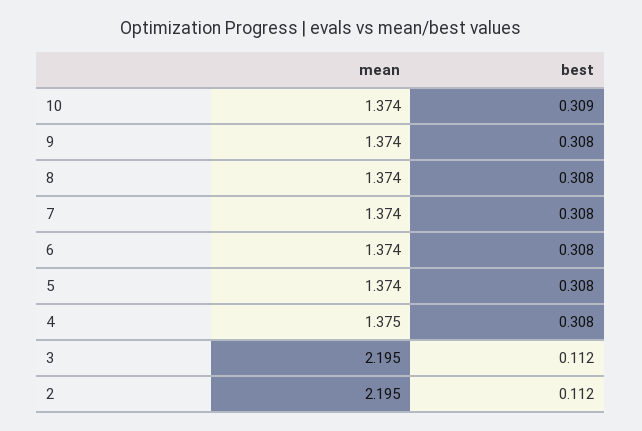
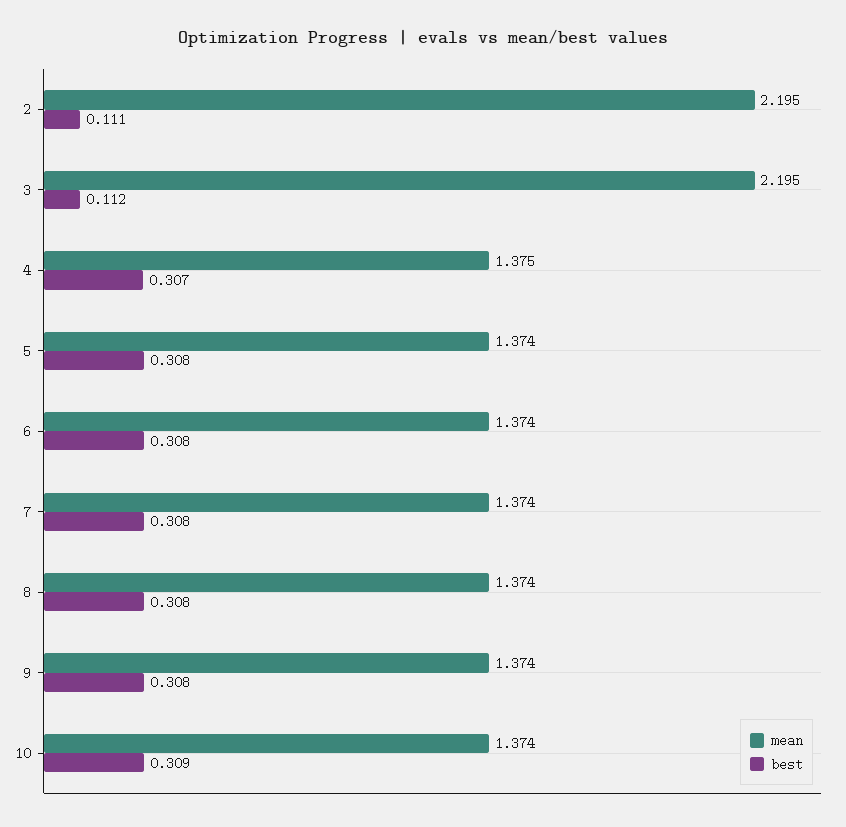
  {
    "mean": {
      "10": 1.374,
      "9": 1.374,
      "8": 1.374,
      "7": 1.374,
      "6": 1.374,
      "5": 1.374,
      "4": 1.375,
      "3": 2.195,
      "2": 2.195
    },
    "best": {
      "10": 0.309,
      "9": 0.308,
      "8": 0.308,
      "7": 0.308,
      "6": 0.308,
      "5": 0.308,
-     "4": 0.308,
+     "4": 0.307,
      "3": 0.112,
-     "2": 0.112
+     "2": 0.111
    }
  }

